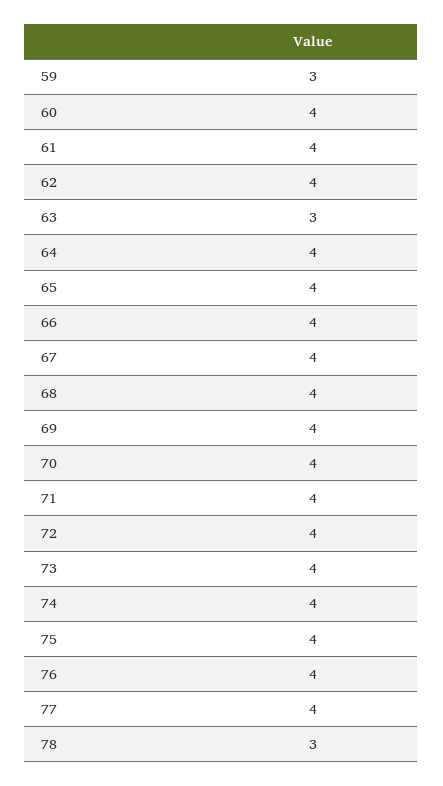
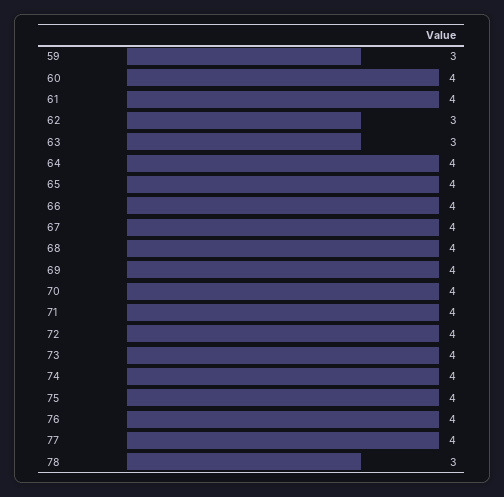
  {
    "59": 3,
    "60": 4,
    "61": 4,
-   "62": 4,
+   "62": 3,
    "63": 3,
    "64": 4,
    "65": 4,
    "66": 4,
    "67": 4,
    "68": 4,
    "69": 4,
    "70": 4,
    "71": 4,
    "72": 4,
    "73": 4,
    "74": 4,
    "75": 4,
    "76": 4,
    "77": 4,
    "78": 3
  }

